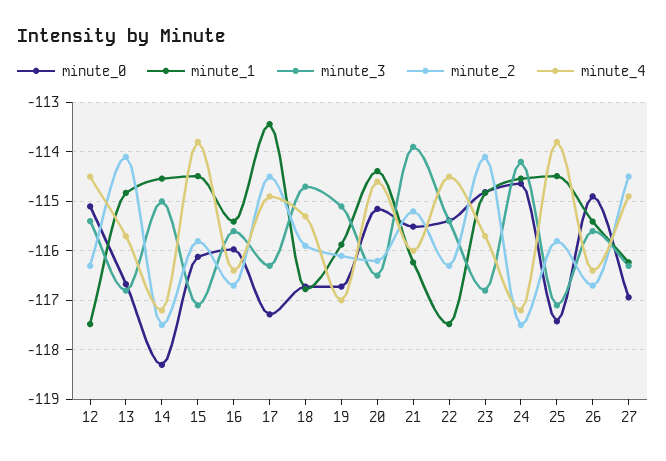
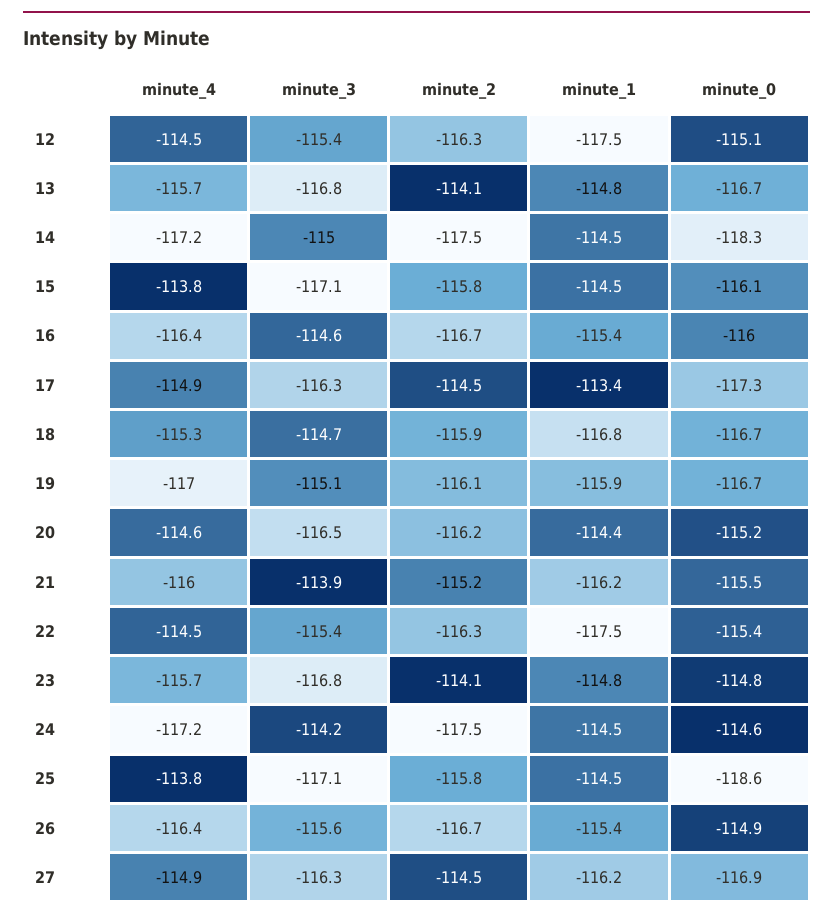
  {
    "minute_0": {
      "12": -115.1,
      "13": -116.7,
      "14": -118.3,
      "15": -116.1,
      "16": -116,
      "17": -117.3,
      "18": -116.7,
      "19": -116.7,
      "20": -115.2,
      "21": -115.5,
      "22": -115.4,
      "23": -114.8,
      "24": -114.6,
-     "25": -117.4,
+     "25": -118.6,
      "26": -114.9,
      "27": -116.9
    },
    "minute_1": {
      "12": -117.5,
      "13": -114.8,
      "14": -114.5,
      "15": -114.5,
      "16": -115.4,
      "17": -113.4,
      "18": -116.8,
      "19": -115.9,
      "20": -114.4,
      "21": -116.2,
      "22": -117.5,
      "23": -114.8,
      "24": -114.5,
      "25": -114.5,
      "26": -115.4,
      "27": -116.2
    },
    "minute_3": {
      "12": -115.4,
      "13": -116.8,
      "14": -115,
      "15": -117.1,
-     "16": -115.6,
+     "16": -114.6,
      "17": -116.3,
      "18": -114.7,
      "19": -115.1,
      "20": -116.5,
      "21": -113.9,
      "22": -115.4,
      "23": -116.8,
      "24": -114.2,
      "25": -117.1,
      "26": -115.6,
      "27": -116.3
    },
    "minute_2": {
      "12": -116.3,
      "13": -114.1,
      "14": -117.5,
      "15": -115.8,
      "16": -116.7,
      "17": -114.5,
      "18": -115.9,
      "19": -116.1,
      "20": -116.2,
      "21": -115.2,
      "22": -116.3,
      "23": -114.1,
      "24": -117.5,
      "25": -115.8,
      "26": -116.7,
      "27": -114.5
    },
    "minute_4": {
      "12": -114.5,
      "13": -115.7,
      "14": -117.2,
      "15": -113.8,
      "16": -116.4,
      "17": -114.9,
      "18": -115.3,
      "19": -117,
      "20": -114.6,
      "21": -116,
      "22": -114.5,
      "23": -115.7,
      "24": -117.2,
      "25": -113.8,
      "26": -116.4,
      "27": -114.9
    }
  }

